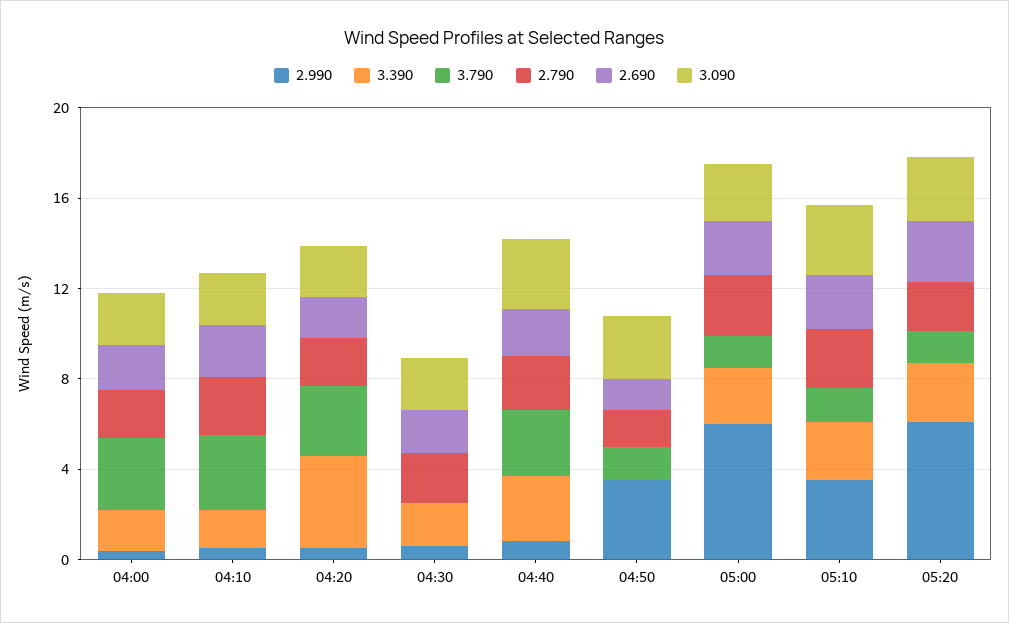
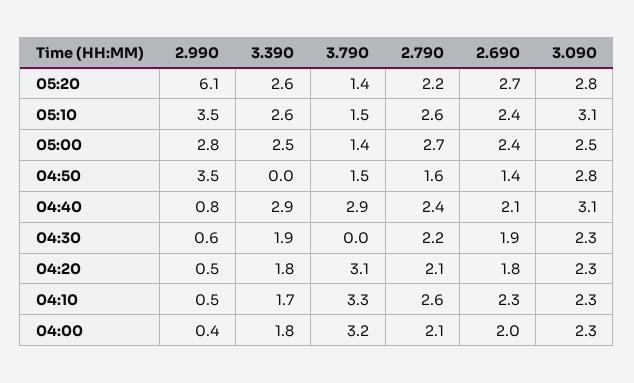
  {
    "2.990": {
      "04:00": 0.4,
      "04:10": 0.5,
      "04:20": 0.5,
      "04:30": 0.6,
      "04:40": 0.8,
      "04:50": 3.5,
-     "05:00": 6,
+     "05:00": 2.8,
      "05:10": 3.5,
      "05:20": 6.1
    },
    "3.390": {
      "04:00": 1.8,
      "04:10": 1.7,
-     "04:20": 4,
+     "04:20": 1.8,
      "04:30": 1.9,
      "04:40": 2.9,
      "04:50": 0,
      "05:00": 2.5,
      "05:10": 2.6,
      "05:20": 2.6
    },
    "3.790": {
      "04:00": 3.2,
      "04:10": 3.3,
      "04:20": 3.1,
      "04:30": 0,
      "04:40": 2.9,
      "04:50": 1.5,
      "05:00": 1.4,
      "05:10": 1.5,
      "05:20": 1.4
    },
    "2.790": {
      "04:00": 2.1,
      "04:10": 2.6,
      "04:20": 2.1,
      "04:30": 2.2,
      "04:40": 2.4,
      "04:50": 1.6,
      "05:00": 2.7,
      "05:10": 2.6,
      "05:20": 2.2
    },
    "2.690": {
      "04:00": 2,
      "04:10": 2.3,
      "04:20": 1.8,
      "04:30": 1.9,
      "04:40": 2.1,
      "04:50": 1.4,
      "05:00": 2.4,
      "05:10": 2.4,
      "05:20": 2.7
    },
    "3.090": {
      "04:00": 2.3,
      "04:10": 2.3,
      "04:20": 2.3,
      "04:30": 2.3,
      "04:40": 3.1,
      "04:50": 2.8,
      "05:00": 2.5,
      "05:10": 3.1,
      "05:20": 2.8
    }
  }

